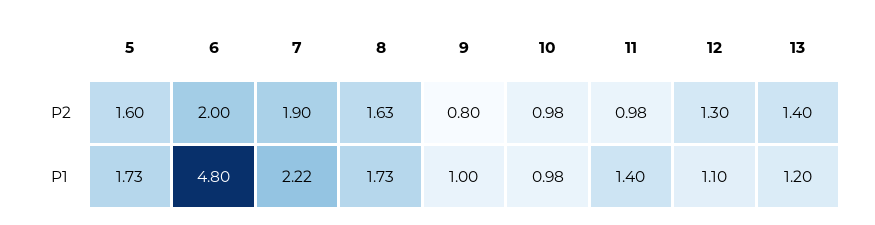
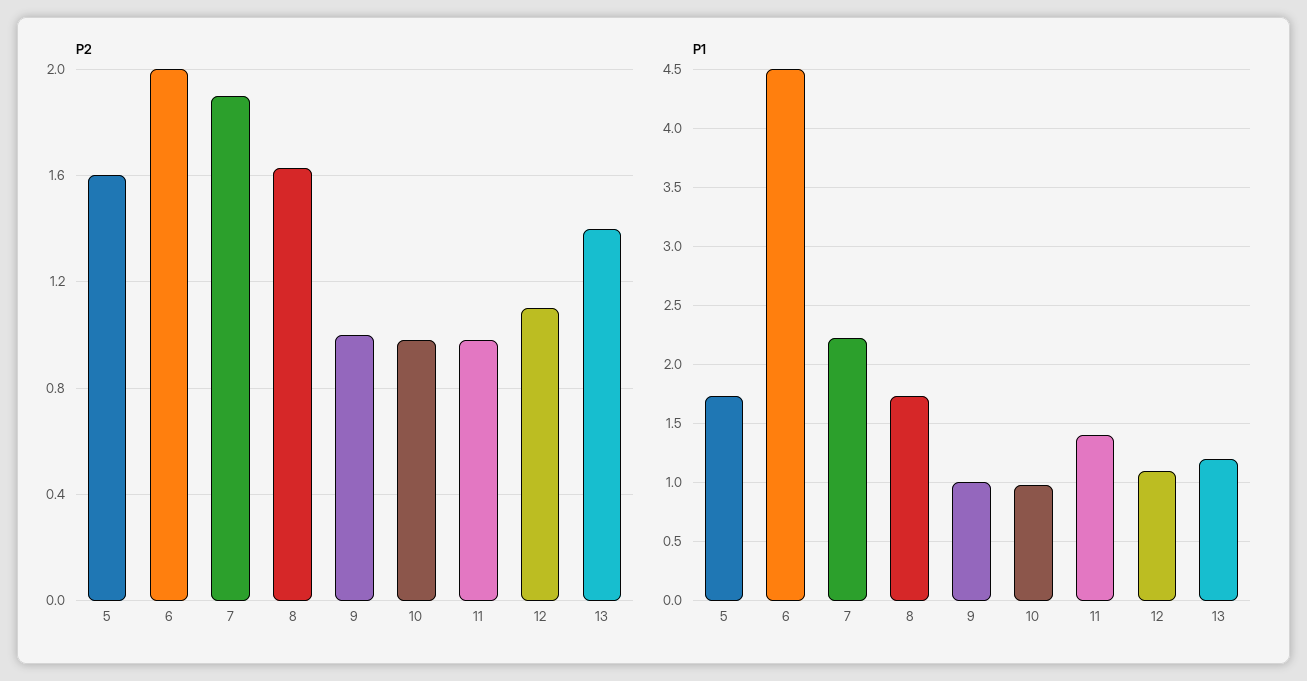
  {
    "P2": {
      "5": 1.6,
      "6": 2,
      "7": 1.9,
      "8": 1.63,
-     "9": 0.8,
+     "9": 1,
      "10": 0.98,
      "11": 0.98,
-     "12": 1.3,
+     "12": 1.1,
      "13": 1.4
    },
    "P1": {
      "5": 1.73,
-     "6": 4.8,
+     "6": 4.5,
      "7": 2.22,
      "8": 1.73,
      "9": 1,
      "10": 0.98,
      "11": 1.4,
      "12": 1.1,
      "13": 1.2
    }
  }

